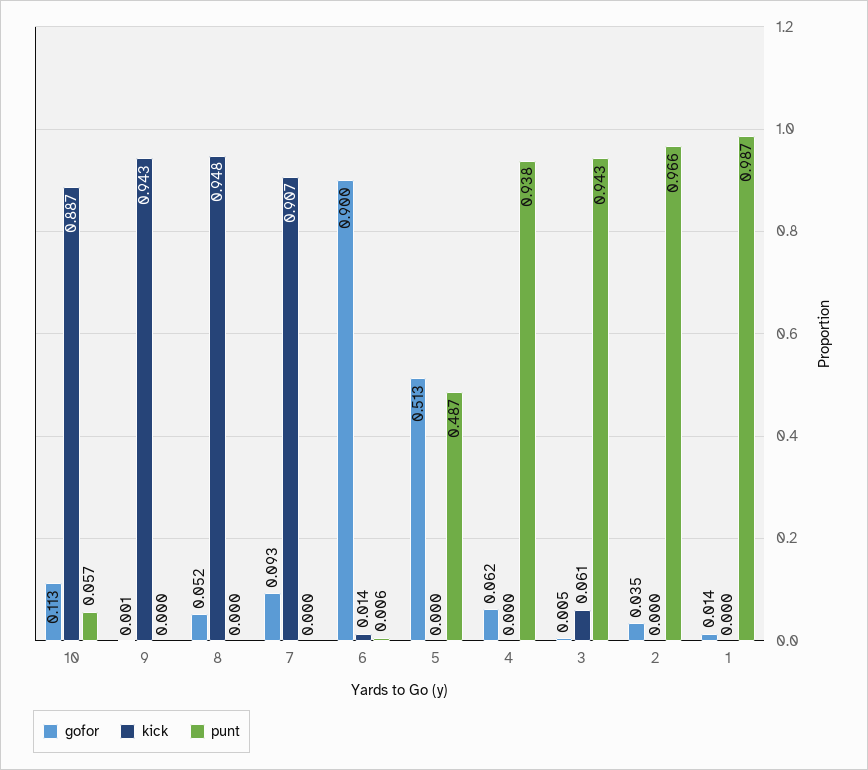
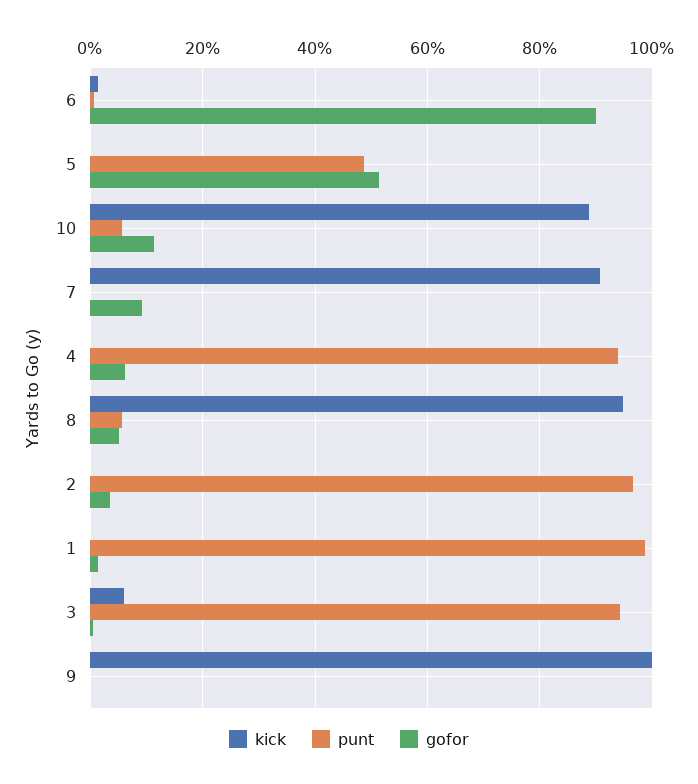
  {
    "gofor": {
      "10": 0.113,
      "9": 0.001,
      "8": 0.052,
      "7": 0.093,
      "6": 0.9,
      "5": 0.513,
      "4": 0.062,
      "3": 0.005,
      "2": 0.035,
      "1": 0.014
    },
    "kick": {
      "10": 0.887,
-     "9": 0.943,
+     "9": 1,
      "8": 0.948,
      "7": 0.907,
      "6": 0.014,
      "5": 0,
      "4": 0,
      "3": 0.061,
      "2": 0,
      "1": 0
    },
    "punt": {
      "10": 0.057,
      "9": 0,
-     "8": 0,
+     "8": 0.06,
      "7": 0,
      "6": 0.006,
      "5": 0.487,
      "4": 0.938,
      "3": 0.943,
      "2": 0.966,
      "1": 0.987
    }
  }

